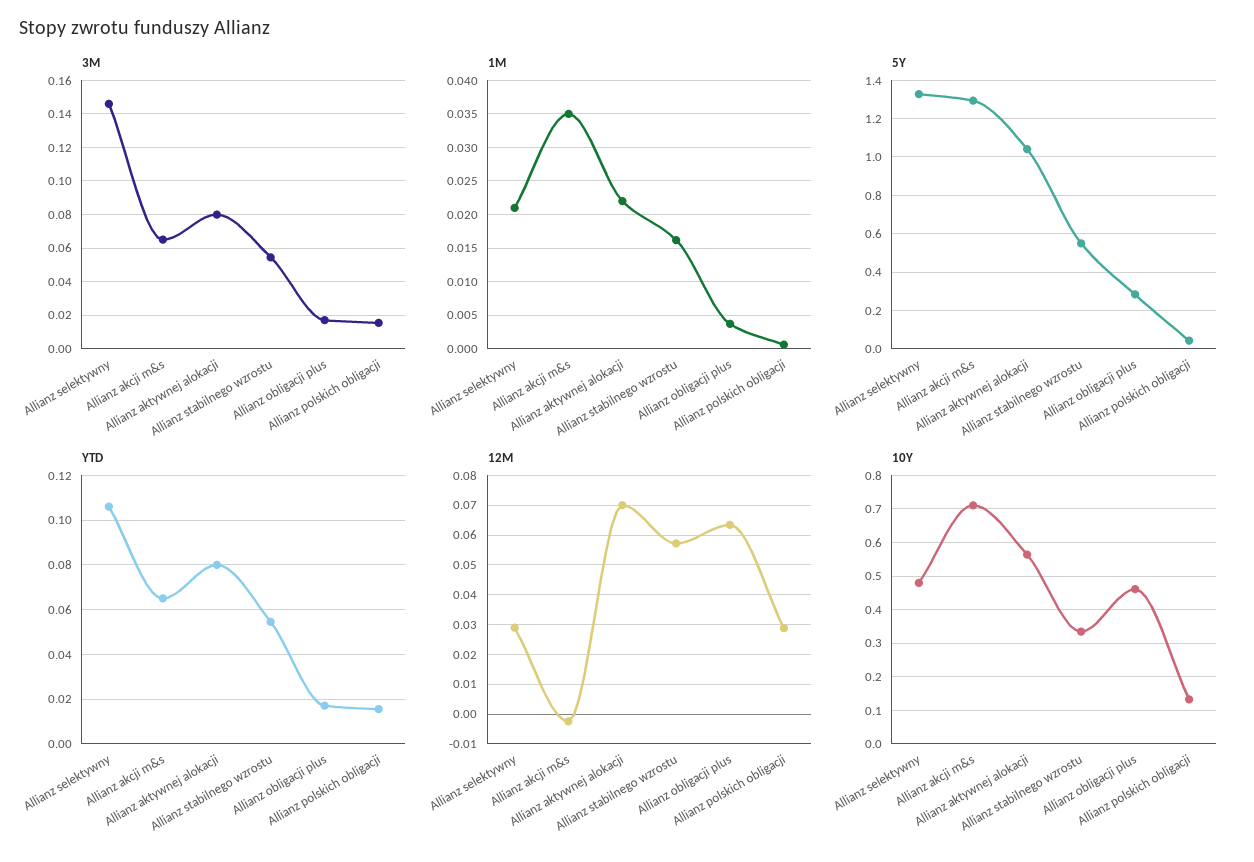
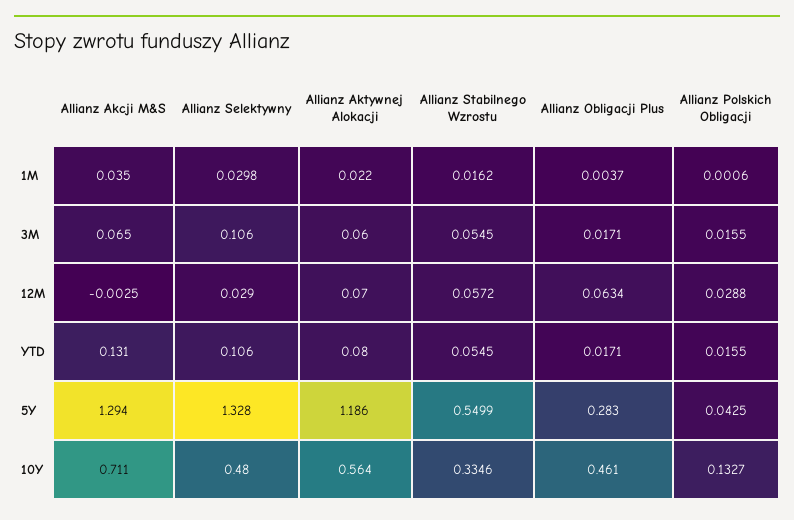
  {
    "3M": {
-     "Allianz selektywny": 0.145,
+     "Allianz selektywny": 0.106,
      "Allianz akcji m&s": 0.065,
-     "Allianz aktywnej alokacji": 0.08,
+     "Allianz aktywnej alokacji": 0.06,
      "Allianz stabilnego wzrostu": 0.0545,
      "Allianz obligacji plus": 0.0171,
      "Allianz polskich obligacji": 0.0155
    },
    "1M": {
-     "Allianz selektywny": 0.021,
+     "Allianz selektywny": 0.0298,
      "Allianz akcji m&s": 0.035,
      "Allianz aktywnej alokacji": 0.022,
      "Allianz stabilnego wzrostu": 0.0162,
      "Allianz obligacji plus": 0.0037,
      "Allianz polskich obligacji": 0.0006
    },
    "5Y": {
      "Allianz selektywny": 1.328,
      "Allianz akcji m&s": 1.294,
-     "Allianz aktywnej alokacji": 1.05,
+     "Allianz aktywnej alokacji": 1.186,
      "Allianz stabilnego wzrostu": 0.5499,
      "Allianz obligacji plus": 0.283,
      "Allianz polskich obligacji": 0.0425
    },
    "YTD": {
      "Allianz selektywny": 0.106,
-     "Allianz akcji m&s": 0.065,
+     "Allianz akcji m&s": 0.131,
      "Allianz aktywnej alokacji": 0.08,
      "Allianz stabilnego wzrostu": 0.0545,
      "Allianz obligacji plus": 0.0171,
      "Allianz polskich obligacji": 0.0155
    },
    "12M": {
      "Allianz selektywny": 0.029,
      "Allianz akcji m&s": -0.0025,
      "Allianz aktywnej alokacji": 0.07,
      "Allianz stabilnego wzrostu": 0.0572,
      "Allianz obligacji plus": 0.0634,
      "Allianz polskich obligacji": 0.0288
    },
    "10Y": {
      "Allianz selektywny": 0.48,
      "Allianz akcji m&s": 0.711,
      "Allianz aktywnej alokacji": 0.564,
      "Allianz stabilnego wzrostu": 0.3346,
      "Allianz obligacji plus": 0.461,
      "Allianz polskich obligacji": 0.1327
    }
  }

